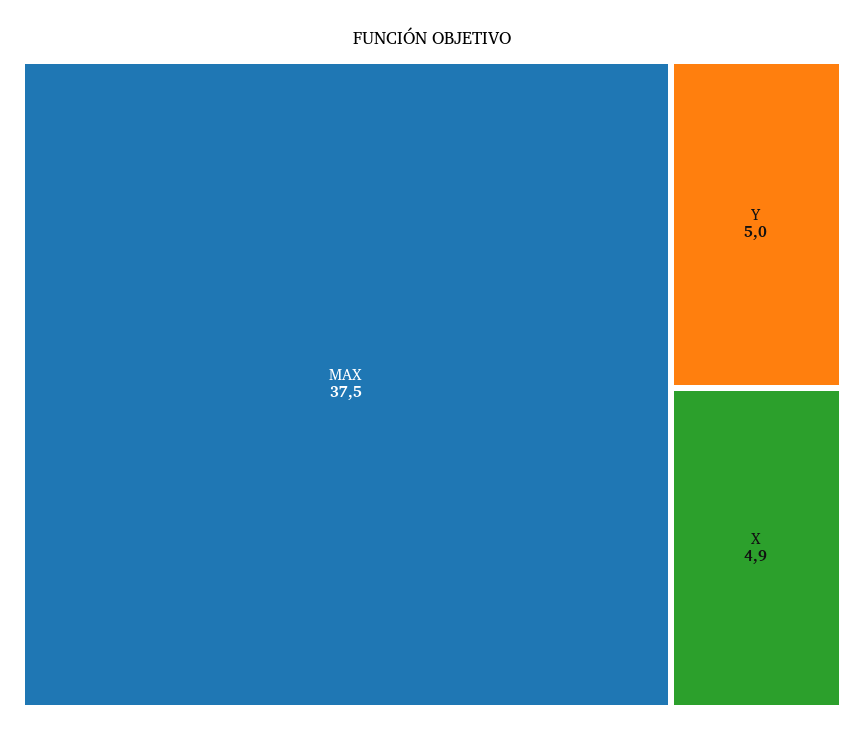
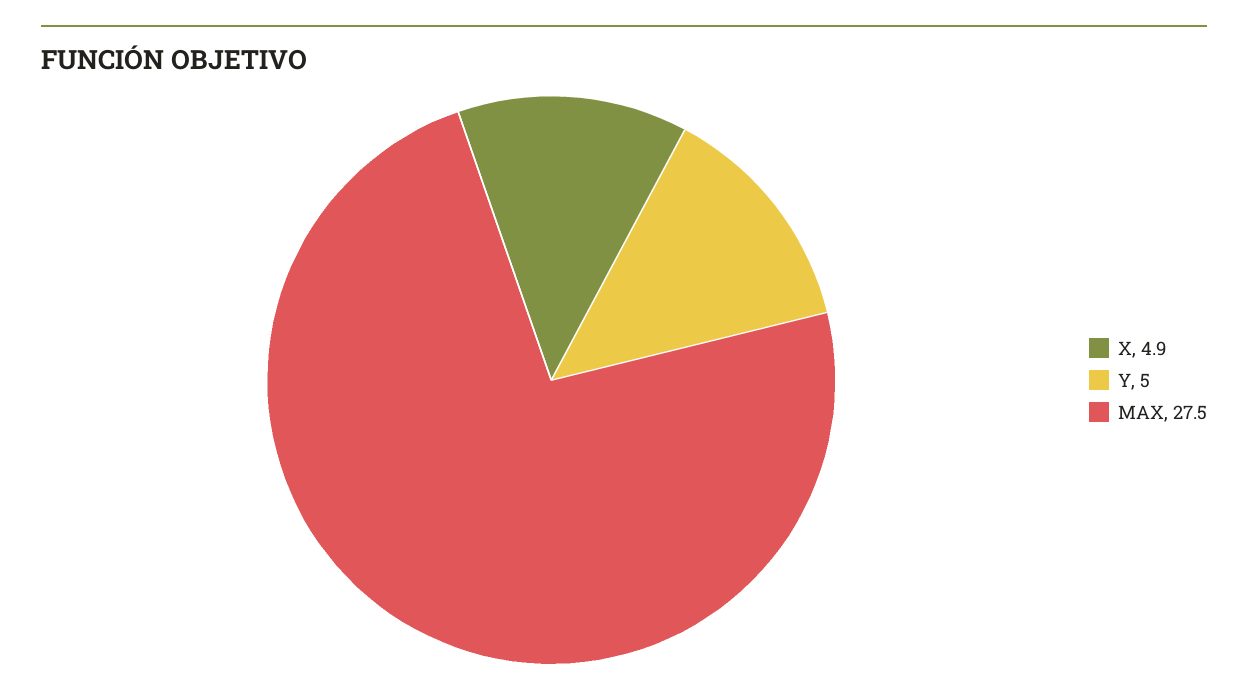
  {
-   "MAX": 37.5,
+   "MAX": 27.5,
    "Y": 5,
    "X": 4.9
  }

